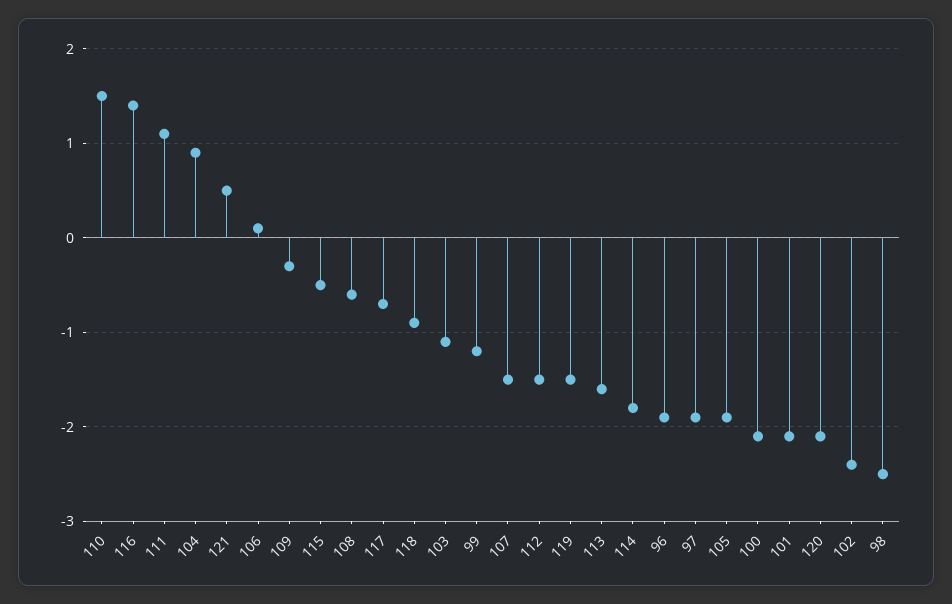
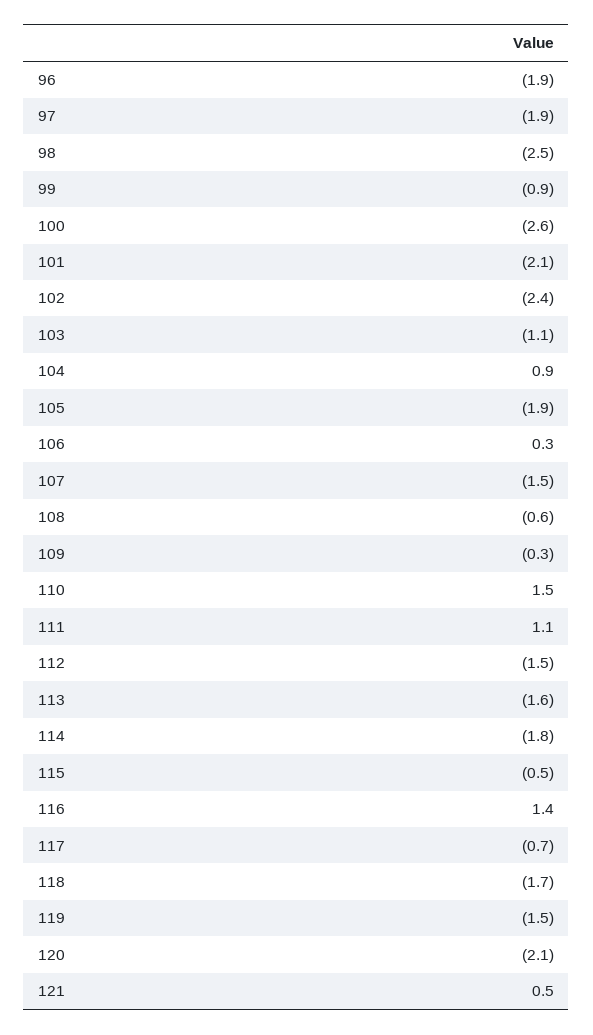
  {
    "110": 1.5,
    "116": 1.4,
    "111": 1.1,
    "104": 0.9,
    "121": 0.5,
-   "106": 0.1,
+   "106": 0.3,
    "109": -0.3,
    "115": -0.5,
    "108": -0.6,
    "117": -0.7,
-   "118": -0.9,
+   "118": -1.7,
    "103": -1.1,
-   "99": -1.2,
+   "99": -0.9,
    "107": -1.5,
    "112": -1.5,
    "119": -1.5,
    "113": -1.6,
    "114": -1.8,
    "96": -1.9,
    "97": -1.9,
    "105": -1.9,
-   "100": -2.1,
+   "100": -2.6,
    "101": -2.1,
    "120": -2.1,
    "102": -2.4,
    "98": -2.5
  }

